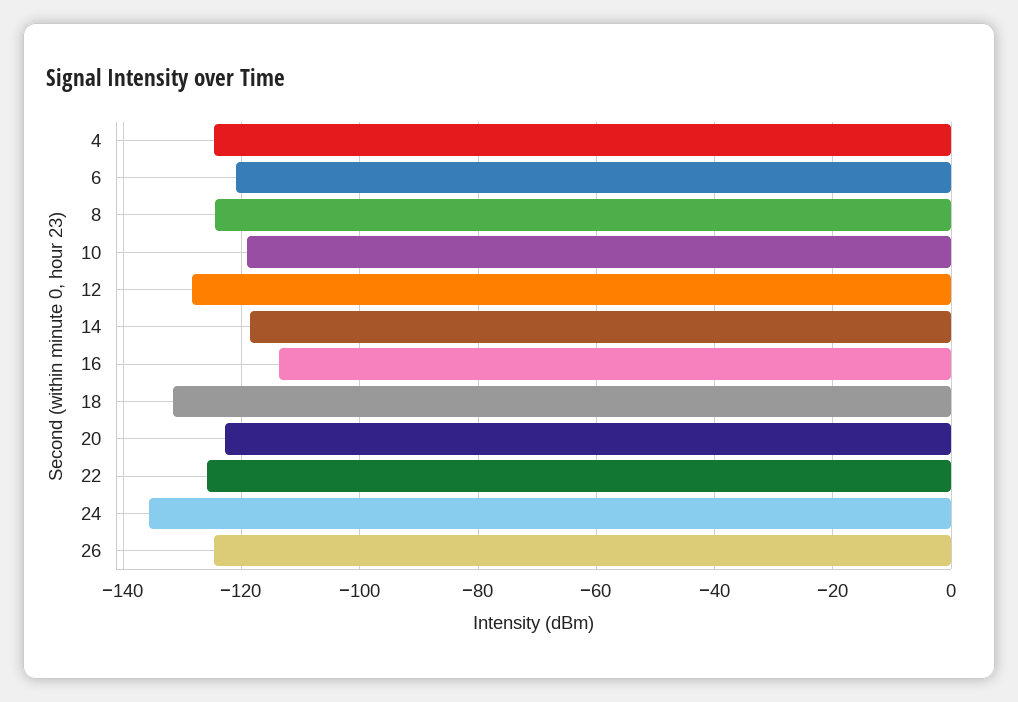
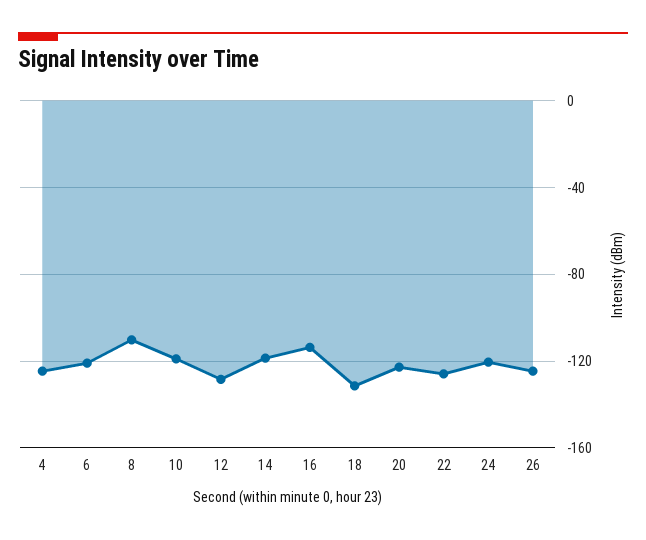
  {
    "4": -124,
    "6": -120,
-   "8": -124,
+   "8": -110,
    "10": -120,
    "12": -128,
    "14": -118,
    "16": -114,
    "18": -132,
    "20": -122,
    "22": -126,
-   "24": -136,
+   "24": -120,
    "26": -124
  }

